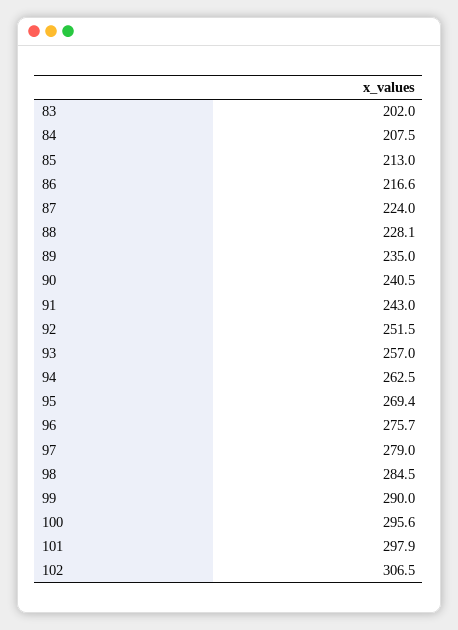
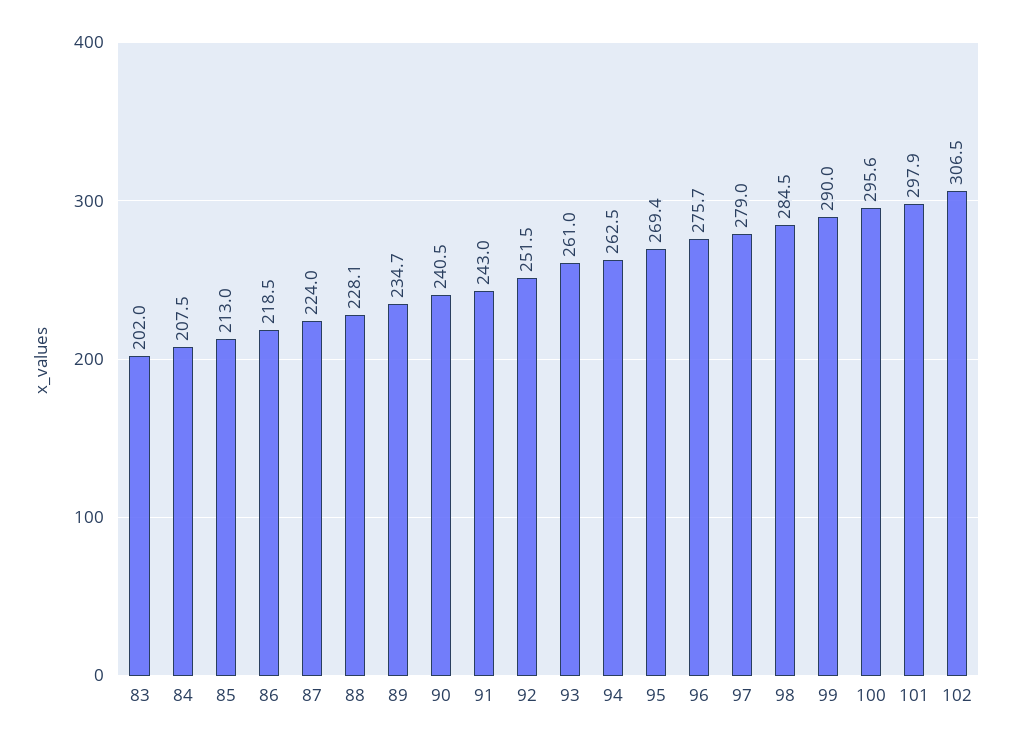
  {
    "83": 202,
    "84": 207.5,
    "85": 213,
-   "86": 216.6,
+   "86": 218.5,
    "87": 224,
    "88": 228.1,
-   "89": 235,
+   "89": 234.7,
    "90": 240.5,
    "91": 243,
    "92": 251.5,
-   "93": 257,
+   "93": 261,
    "94": 262.5,
    "95": 269.4,
    "96": 275.7,
    "97": 279,
    "98": 284.5,
    "99": 290,
    "100": 295.6,
    "101": 297.9,
    "102": 306.5
  }

